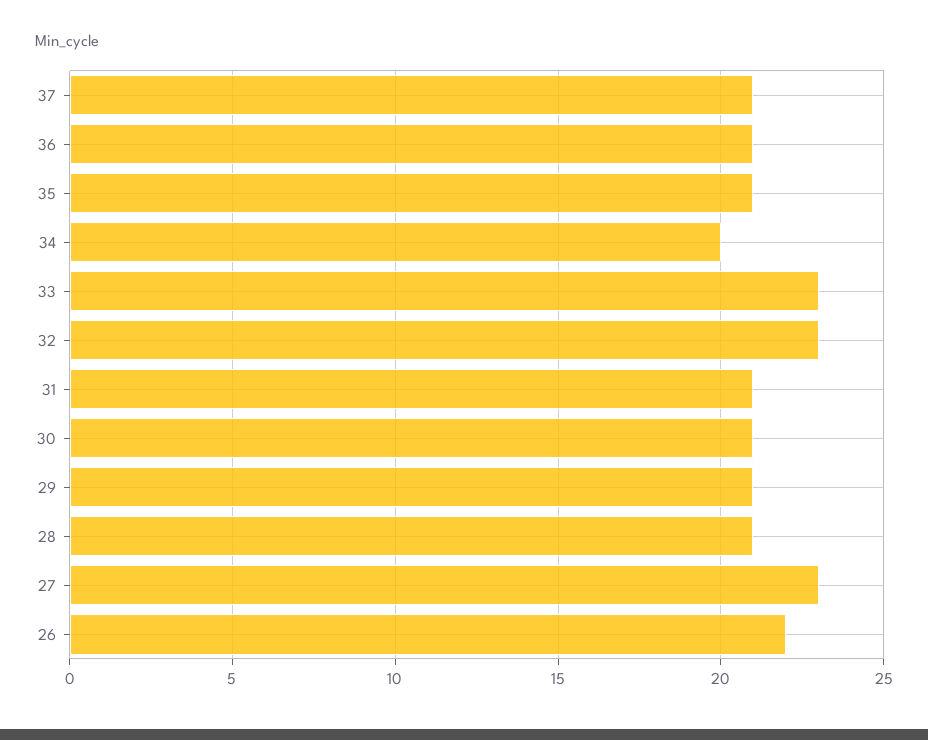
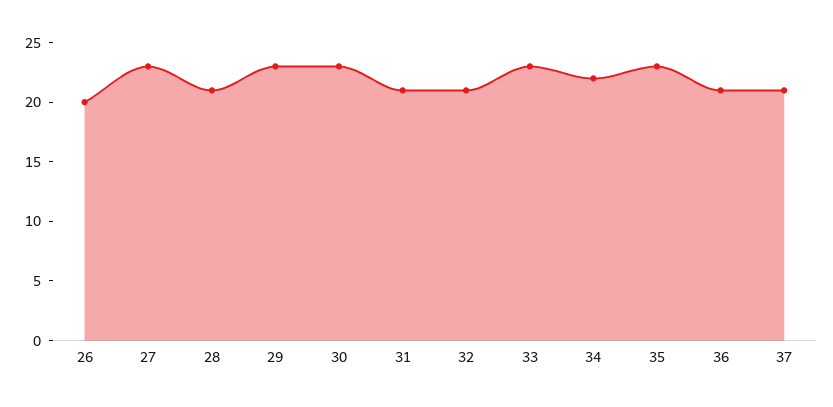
  {
    "37": 21,
    "36": 21,
-   "35": 21,
+   "35": 23,
-   "34": 20,
+   "34": 22,
    "33": 23,
-   "32": 23,
+   "32": 21,
    "31": 21,
-   "30": 21,
+   "30": 23,
-   "29": 21,
+   "29": 23,
    "28": 21,
    "27": 23,
-   "26": 22
+   "26": 20
  }

